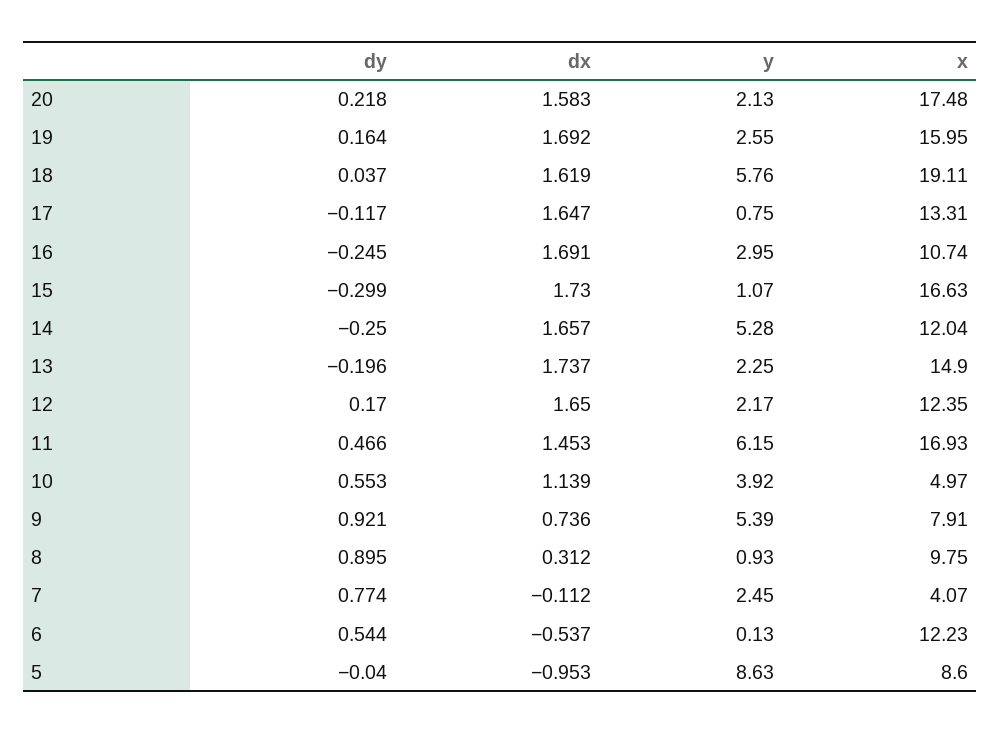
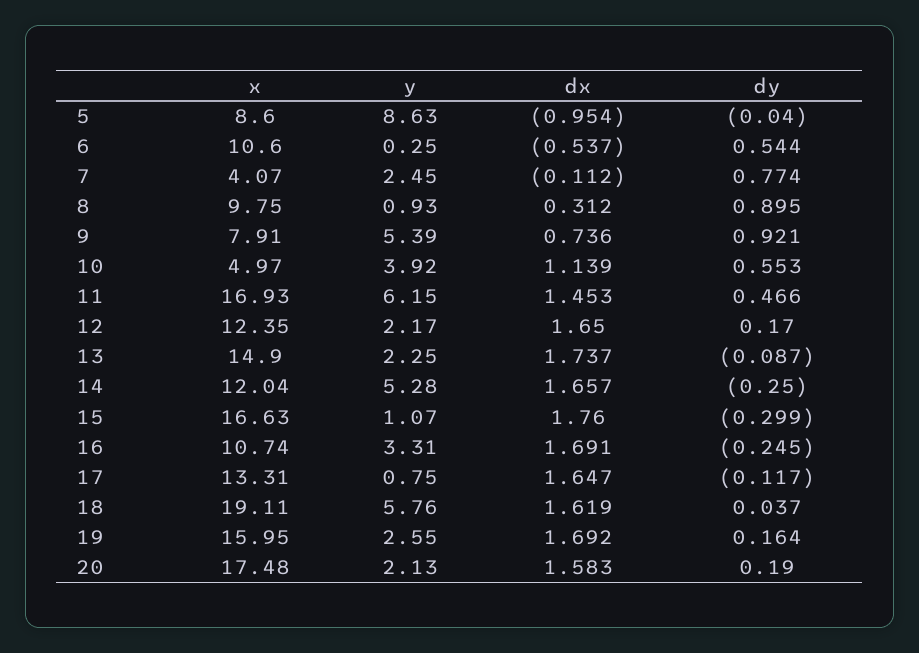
  {
    "dy": {
-     "20": 0.218,
+     "20": 0.19,
      "19": 0.164,
      "18": 0.037,
      "17": -0.117,
      "16": -0.245,
      "15": -0.299,
      "14": -0.25,
-     "13": -0.196,
+     "13": -0.087,
      "12": 0.17,
      "11": 0.466,
      "10": 0.553,
      "9": 0.921,
      "8": 0.895,
      "7": 0.774,
      "6": 0.544,
      "5": -0.04
    },
    "dx": {
      "20": 1.583,
      "19": 1.692,
      "18": 1.619,
      "17": 1.647,
      "16": 1.691,
-     "15": 1.73,
+     "15": 1.76,
      "14": 1.657,
      "13": 1.737,
      "12": 1.65,
      "11": 1.453,
      "10": 1.139,
      "9": 0.736,
      "8": 0.312,
      "7": -0.112,
      "6": -0.537,
-     "5": -0.953
+     "5": -0.954
    },
    "y": {
      "20": 2.13,
      "19": 2.55,
      "18": 5.76,
      "17": 0.75,
-     "16": 2.95,
+     "16": 3.31,
      "15": 1.07,
      "14": 5.28,
      "13": 2.25,
      "12": 2.17,
      "11": 6.15,
      "10": 3.92,
      "9": 5.39,
      "8": 0.93,
      "7": 2.45,
-     "6": 0.13,
+     "6": 0.25,
      "5": 8.63
    },
    "x": {
      "20": 17.48,
      "19": 15.95,
      "18": 19.11,
      "17": 13.31,
      "16": 10.74,
      "15": 16.63,
      "14": 12.04,
      "13": 14.9,
      "12": 12.35,
      "11": 16.93,
      "10": 4.97,
      "9": 7.91,
      "8": 9.75,
      "7": 4.07,
-     "6": 12.23,
+     "6": 10.6,
      "5": 8.6
    }
  }

